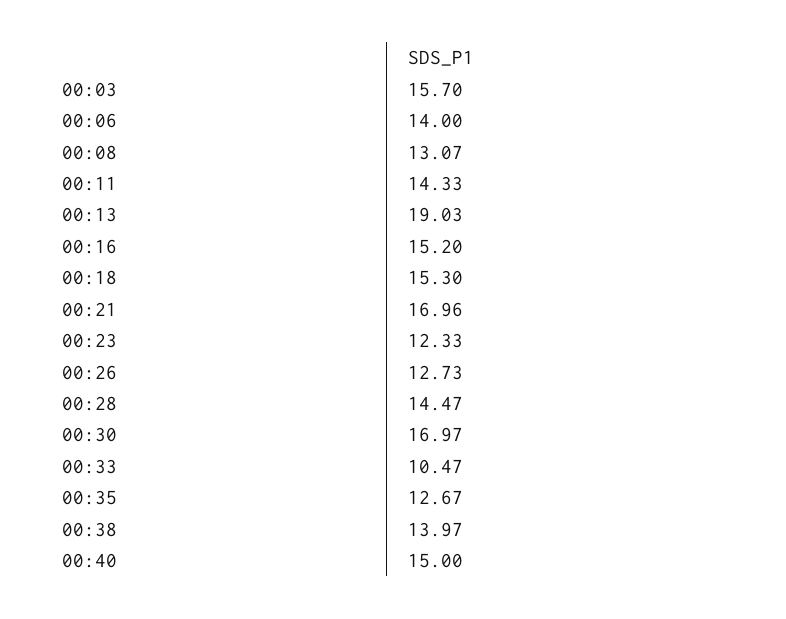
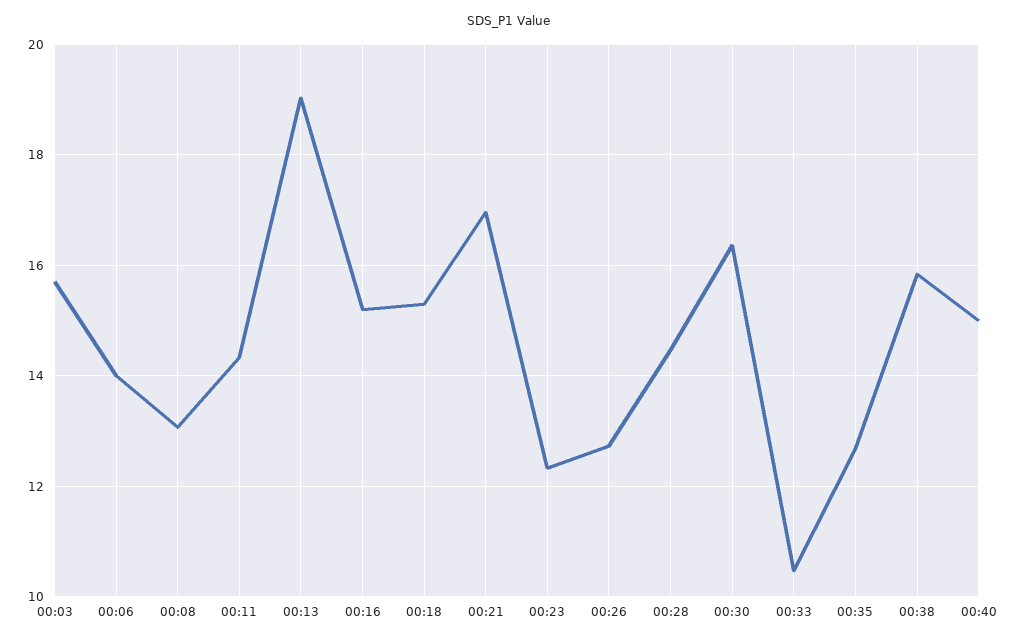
  {
    "00:03": 15.7,
    "00:06": 14,
    "00:08": 13.07,
    "00:11": 14.33,
    "00:13": 19.03,
    "00:16": 15.2,
    "00:18": 15.3,
    "00:21": 16.96,
    "00:23": 12.33,
    "00:26": 12.73,
    "00:28": 14.47,
-   "00:30": 16.97,
+   "00:30": 16.4,
    "00:33": 10.47,
    "00:35": 12.67,
-   "00:38": 13.97,
+   "00:38": 15.8,
    "00:40": 15
  }

